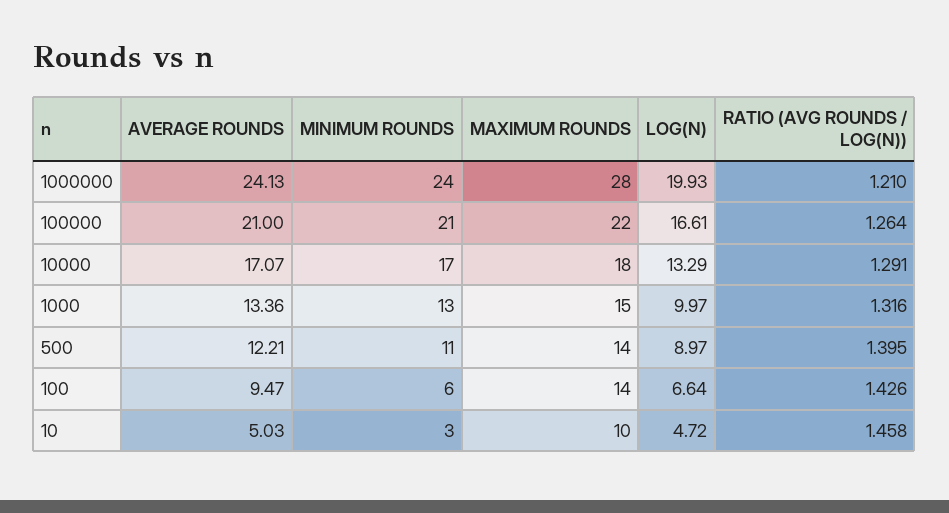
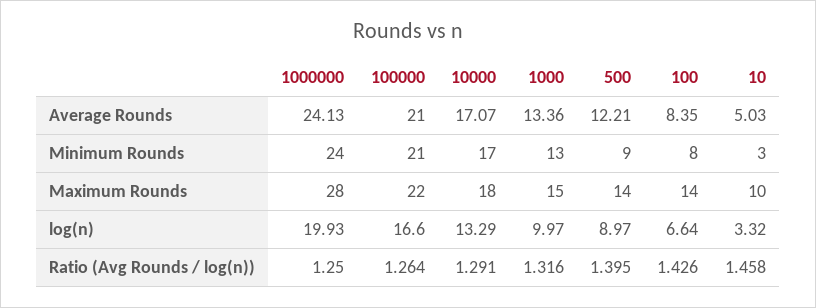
  {
    "AVERAGE ROUNDS": {
      "1000000": 24.13,
      "100000": 21,
      "10000": 17.07,
      "1000": 13.36,
      "500": 12.21,
-     "100": 9.47,
+     "100": 8.35,
      "10": 5.03
    },
    "MINIMUM ROUNDS": {
      "1000000": 24,
      "100000": 21,
      "10000": 17,
      "1000": 13,
-     "500": 11,
+     "500": 9,
-     "100": 6,
+     "100": 8,
      "10": 3
    },
    "MAXIMUM ROUNDS": {
      "1000000": 28,
      "100000": 22,
      "10000": 18,
      "1000": 15,
      "500": 14,
      "100": 14,
      "10": 10
    },
    "LOG(N)": {
      "1000000": 19.93,
-     "100000": 16.61,
+     "100000": 16.6,
      "10000": 13.29,
      "1000": 9.97,
      "500": 8.97,
      "100": 6.64,
-     "10": 4.72
+     "10": 3.32
    },
    "RATIO (AVG ROUNDS / LOG(N))": {
-     "1000000": 1.21,
+     "1000000": 1.25,
      "100000": 1.264,
      "10000": 1.291,
      "1000": 1.316,
      "500": 1.395,
      "100": 1.426,
      "10": 1.458
    }
  }

